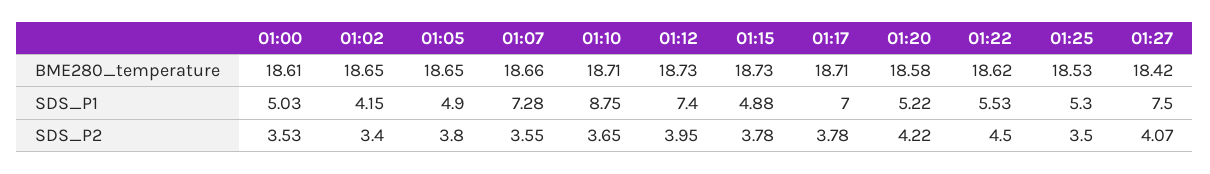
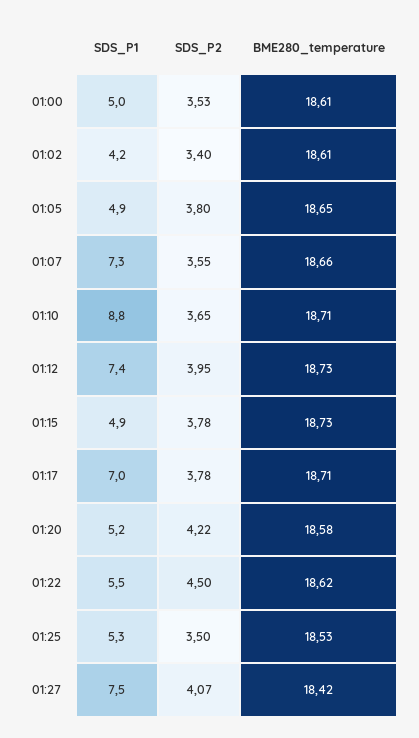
  {
    "01:00": {
      "BME280_temperature": 18.61,
      "SDS_P1": 5.03,
      "SDS_P2": 3.53
    },
    "01:02": {
-     "BME280_temperature": 18.65,
+     "BME280_temperature": 18.61,
      "SDS_P1": 4.15,
      "SDS_P2": 3.4
    },
    "01:05": {
      "BME280_temperature": 18.65,
      "SDS_P1": 4.9,
      "SDS_P2": 3.8
    },
    "01:07": {
      "BME280_temperature": 18.66,
      "SDS_P1": 7.28,
      "SDS_P2": 3.55
    },
    "01:10": {
      "BME280_temperature": 18.71,
      "SDS_P1": 8.75,
      "SDS_P2": 3.65
    },
    "01:12": {
      "BME280_temperature": 18.73,
      "SDS_P1": 7.4,
      "SDS_P2": 3.95
    },
    "01:15": {
      "BME280_temperature": 18.73,
      "SDS_P1": 4.88,
      "SDS_P2": 3.78
    },
    "01:17": {
      "BME280_temperature": 18.71,
      "SDS_P1": 7,
      "SDS_P2": 3.78
    },
    "01:20": {
      "BME280_temperature": 18.58,
      "SDS_P1": 5.22,
      "SDS_P2": 4.22
    },
    "01:22": {
      "BME280_temperature": 18.62,
      "SDS_P1": 5.53,
      "SDS_P2": 4.5
    },
    "01:25": {
      "BME280_temperature": 18.53,
      "SDS_P1": 5.3,
      "SDS_P2": 3.5
    },
    "01:27": {
      "BME280_temperature": 18.42,
      "SDS_P1": 7.5,
      "SDS_P2": 4.07
    }
  }

